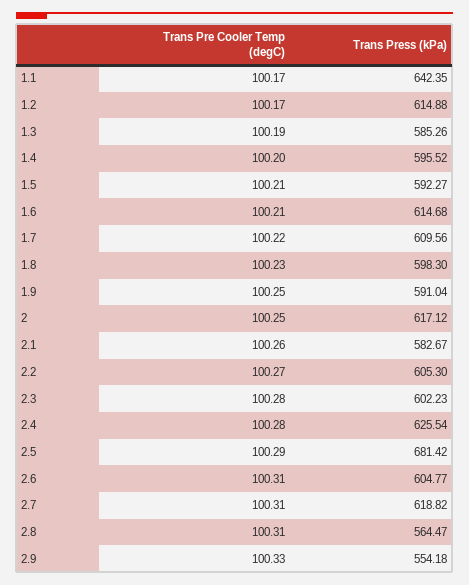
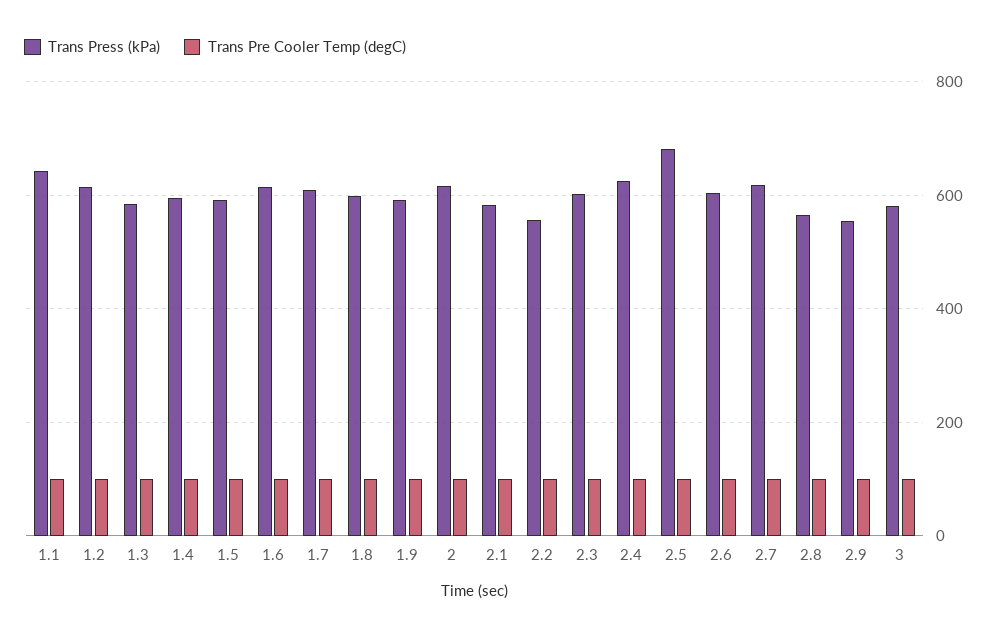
  {
    "Trans Pre Cooler Temp (degC)": {
      "1.1": 100.17,
      "1.2": 100.17,
      "1.3": 100.19,
      "1.4": 100.2,
      "1.5": 100.21,
      "1.6": 100.21,
      "1.7": 100.22,
      "1.8": 100.23,
      "1.9": 100.25,
      "2": 100.25,
      "2.1": 100.26,
      "2.2": 100.27,
      "2.3": 100.28,
      "2.4": 100.28,
      "2.5": 100.29,
      "2.6": 100.31,
      "2.7": 100.31,
      "2.8": 100.31,
-     "2.9": 100.33
+     "2.9": 100.33,
+     "3": 100
    },
    "Trans Press (kPa)": {
      "1.1": 642.35,
      "1.2": 614.88,
      "1.3": 585.26,
      "1.4": 595.52,
      "1.5": 592.27,
      "1.6": 614.68,
      "1.7": 609.56,
      "1.8": 598.3,
      "1.9": 591.04,
      "2": 617.12,
      "2.1": 582.67,
-     "2.2": 605.3,
+     "2.2": 560,
      "2.3": 602.23,
      "2.4": 625.54,
      "2.5": 681.42,
      "2.6": 604.77,
      "2.7": 618.82,
      "2.8": 564.47,
-     "2.9": 554.18
+     "2.9": 554.18,
+     "3": 580
    }
  }

